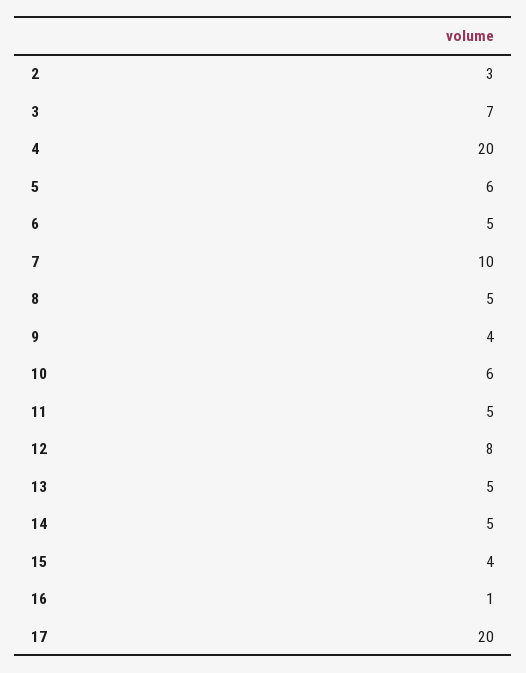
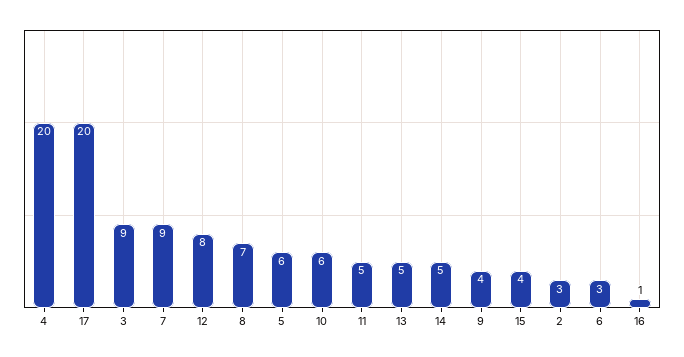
  {
    "2": 3,
-   "3": 7,
+   "3": 9,
    "4": 20,
    "5": 6,
-   "6": 5,
+   "6": 3,
-   "7": 10,
+   "7": 9,
-   "8": 5,
+   "8": 7,
    "9": 4,
    "10": 6,
    "11": 5,
    "12": 8,
    "13": 5,
    "14": 5,
    "15": 4,
    "16": 1,
    "17": 20
  }

